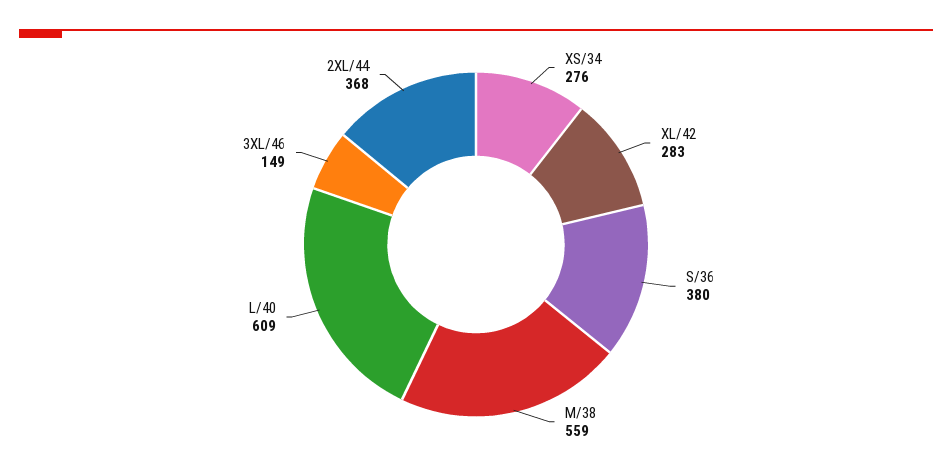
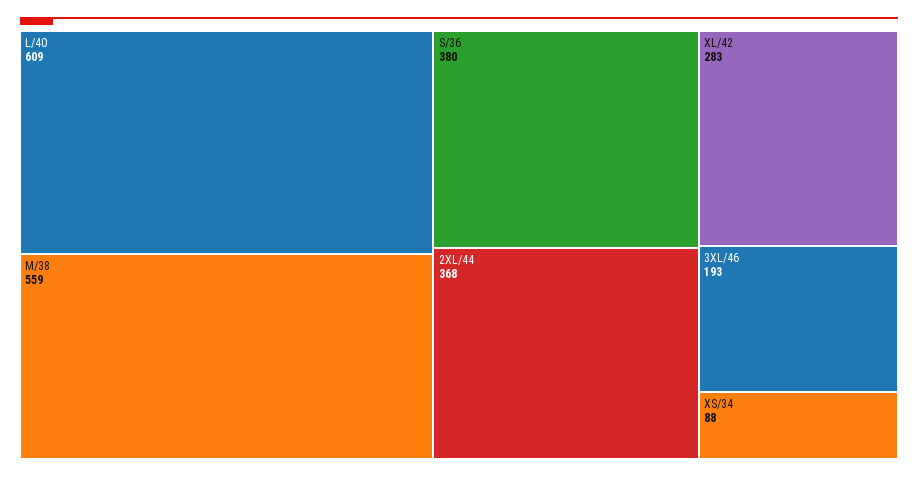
  {
-   "XS/34": 276,
+   "XS/34": 88,
    "XL/42": 283,
    "S/36": 380,
    "M/38": 559,
    "L/40": 609,
-   "3XL/46": 149,
+   "3XL/46": 193,
    "2XL/44": 368
  }

